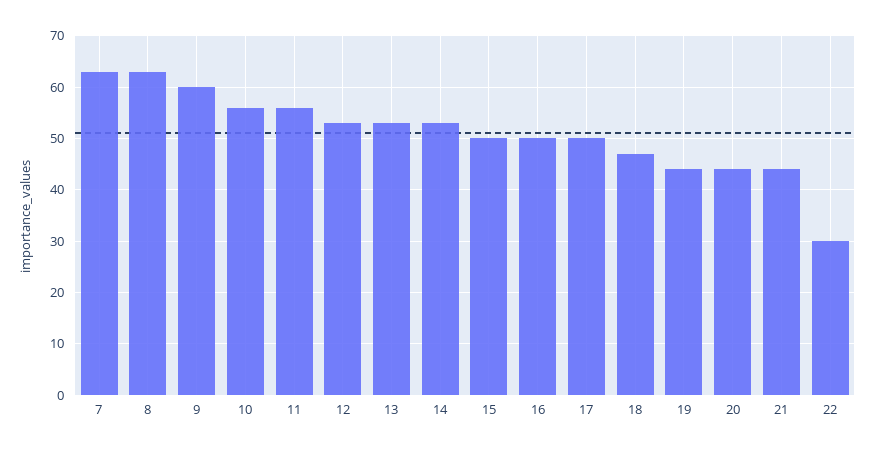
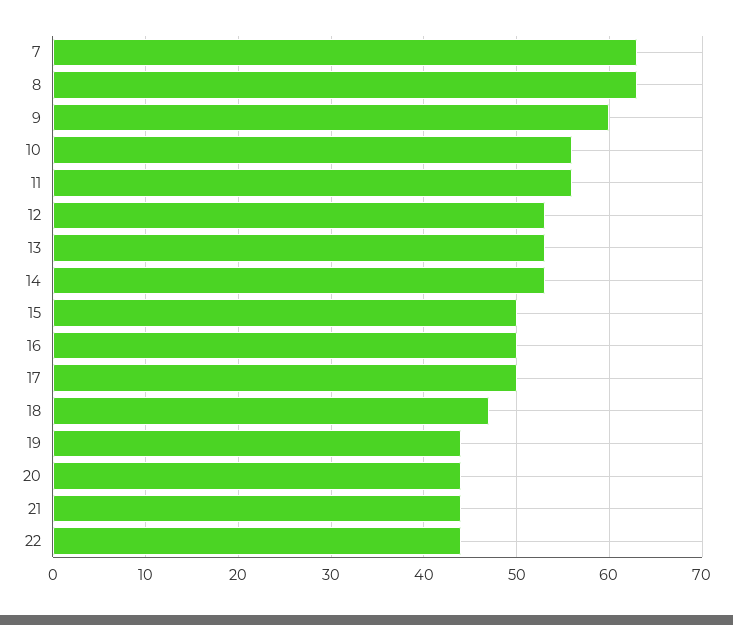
  {
    "7": 63,
    "8": 63,
    "9": 60,
    "10": 56,
    "11": 56,
    "12": 53,
    "13": 53,
    "14": 53,
    "15": 50,
    "16": 50,
    "17": 50,
    "18": 47,
    "19": 44,
    "20": 44,
    "21": 44,
-   "22": 30
+   "22": 44
  }

